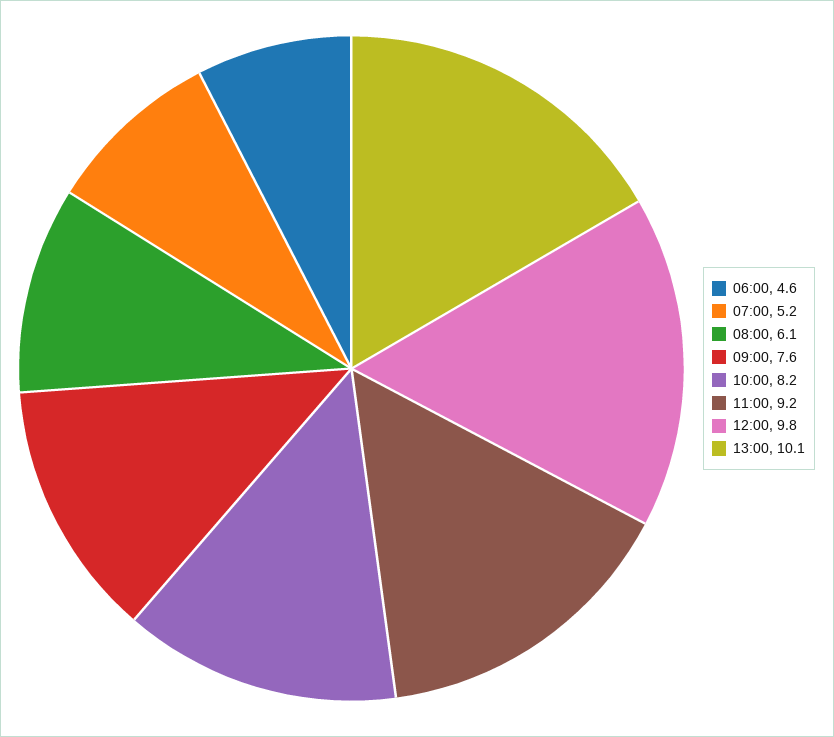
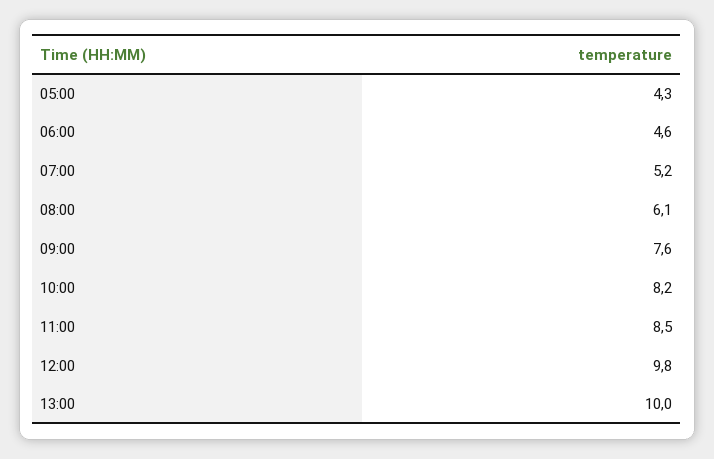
  {
    "06:00": 4.6,
    "07:00": 5.2,
    "08:00": 6.1,
    "09:00": 7.6,
    "10:00": 8.2,
-   "11:00": 9.2,
+   "11:00": 8.5,
    "12:00": 9.8,
-   "13:00": 10.1
+   "13:00": 10,
+   "05:00": 4.3
  }

